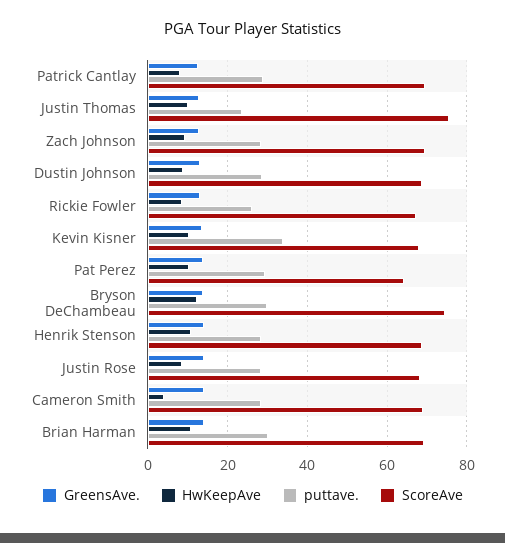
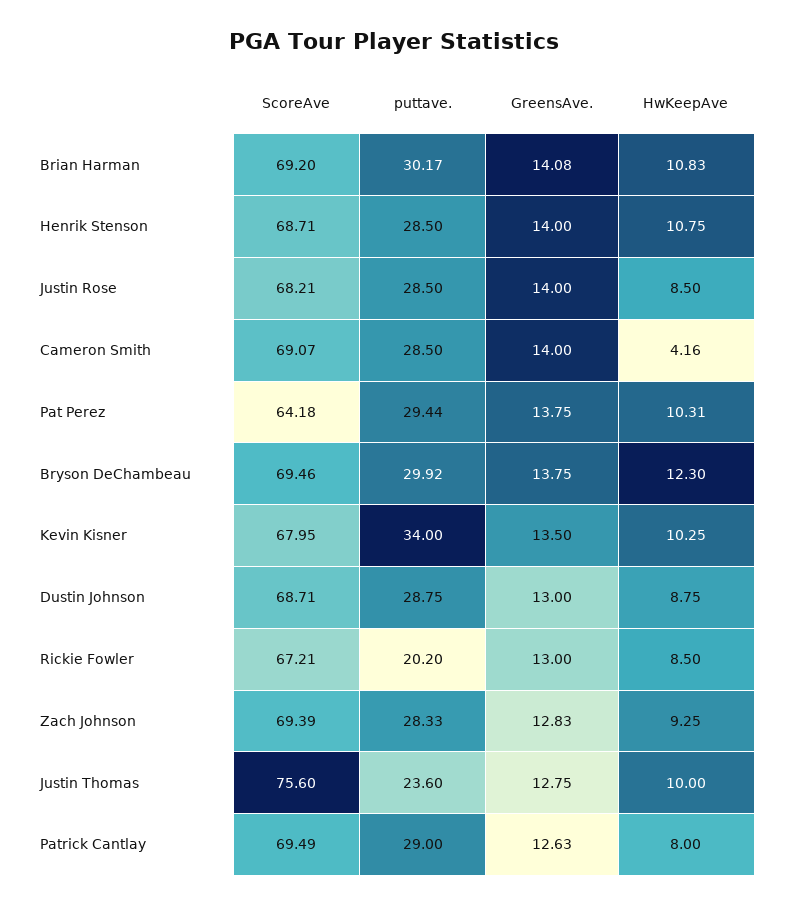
  {
    "GreensAve.": {
      "Patrick Cantlay": 12.63,
      "Justin Thomas": 12.75,
      "Zach Johnson": 12.83,
      "Dustin Johnson": 13,
      "Rickie Fowler": 13,
      "Kevin Kisner": 13.5,
      "Pat Perez": 13.75,
      "Bryson DeChambeau": 13.75,
      "Henrik Stenson": 14,
      "Justin Rose": 14,
      "Cameron Smith": 14,
      "Brian Harman": 14.08
    },
    "HwKeepAve": {
      "Patrick Cantlay": 8,
      "Justin Thomas": 10,
      "Zach Johnson": 9.25,
      "Dustin Johnson": 8.75,
      "Rickie Fowler": 8.5,
      "Kevin Kisner": 10.25,
      "Pat Perez": 10.31,
      "Bryson DeChambeau": 12.3,
      "Henrik Stenson": 10.75,
      "Justin Rose": 8.5,
      "Cameron Smith": 4.16,
      "Brian Harman": 10.83
    },
    "puttave.": {
      "Patrick Cantlay": 29,
      "Justin Thomas": 23.6,
      "Zach Johnson": 28.33,
      "Dustin Johnson": 28.75,
-     "Rickie Fowler": 26,
+     "Rickie Fowler": 20.2,
      "Kevin Kisner": 34,
      "Pat Perez": 29.44,
      "Bryson DeChambeau": 29.92,
      "Henrik Stenson": 28.5,
      "Justin Rose": 28.5,
      "Cameron Smith": 28.5,
      "Brian Harman": 30.17
    },
    "ScoreAve": {
      "Patrick Cantlay": 69.49,
      "Justin Thomas": 75.6,
      "Zach Johnson": 69.39,
      "Dustin Johnson": 68.71,
      "Rickie Fowler": 67.21,
      "Kevin Kisner": 67.95,
      "Pat Perez": 64.18,
-     "Bryson DeChambeau": 74,
+     "Bryson DeChambeau": 69.46,
      "Henrik Stenson": 68.71,
      "Justin Rose": 68.21,
      "Cameron Smith": 69.07,
      "Brian Harman": 69.2
    }
  }

